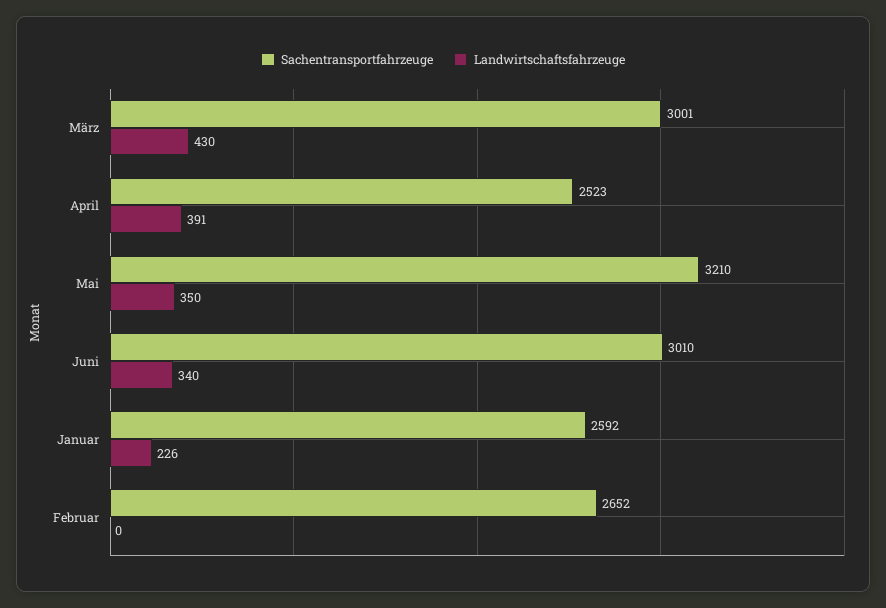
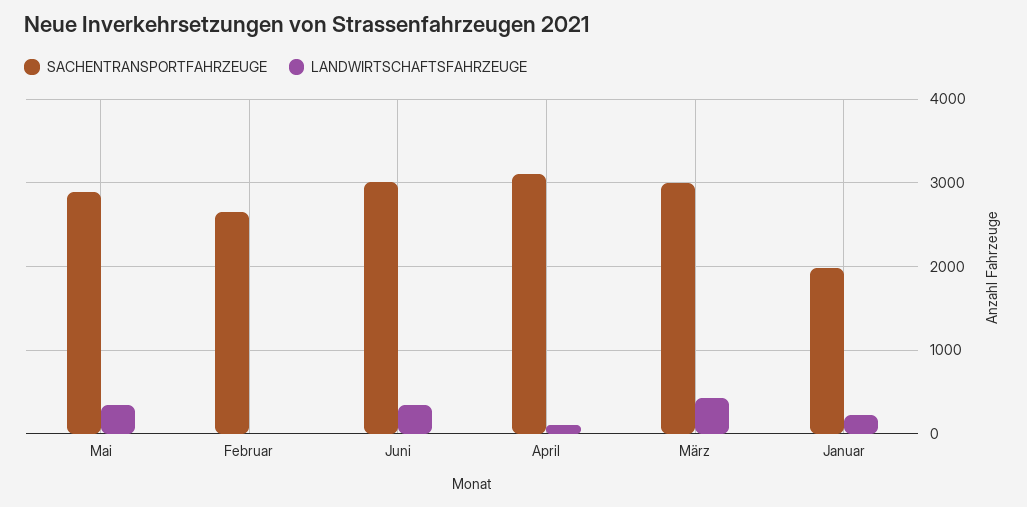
  {
    "Sachentransportfahrzeuge": {
      "März": 3001,
-     "April": 2523,
+     "April": 3100,
-     "Mai": 3210,
+     "Mai": 2900,
      "Juni": 3010,
-     "Januar": 2592,
+     "Januar": 2000,
      "Februar": 2652
    },
    "Landwirtschaftsfahrzeuge": {
      "März": 430,
-     "April": 391,
+     "April": 100,
      "Mai": 350,
      "Juni": 340,
      "Januar": 226,
      "Februar": 0
    }
  }

